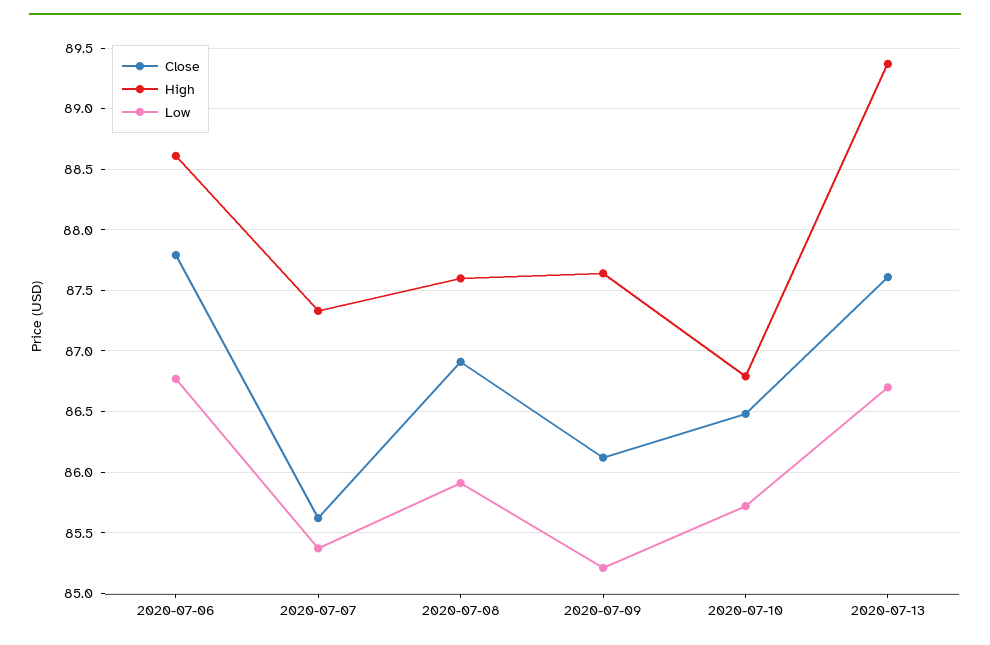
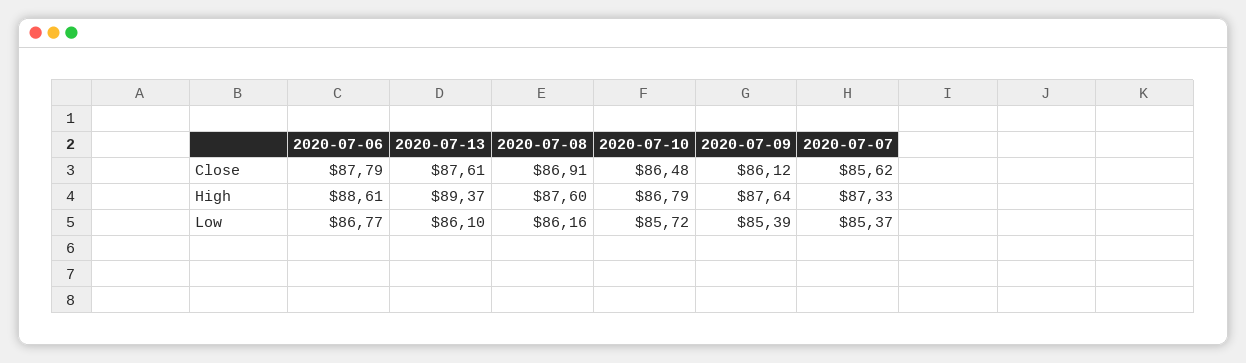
  {
    "Close": {
      "2020-07-06": 87.79,
      "2020-07-07": 85.62,
      "2020-07-08": 86.91,
      "2020-07-09": 86.12,
      "2020-07-10": 86.48,
      "2020-07-13": 87.61
    },
    "High": {
      "2020-07-06": 88.61,
      "2020-07-07": 87.33,
      "2020-07-08": 87.6,
      "2020-07-09": 87.64,
      "2020-07-10": 86.79,
      "2020-07-13": 89.37
    },
    "Low": {
      "2020-07-06": 86.77,
      "2020-07-07": 85.37,
-     "2020-07-08": 85.9,
+     "2020-07-08": 86.16,
-     "2020-07-09": 85.2,
+     "2020-07-09": 85.39,
      "2020-07-10": 85.72,
-     "2020-07-13": 86.7
+     "2020-07-13": 86.1
    }
  }

